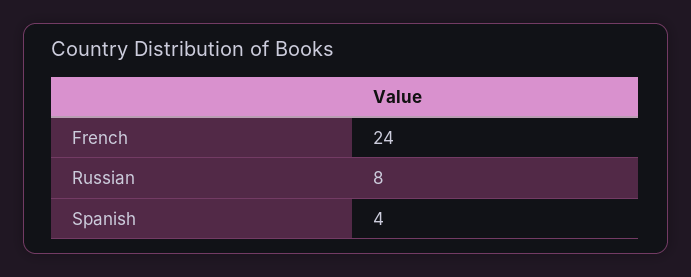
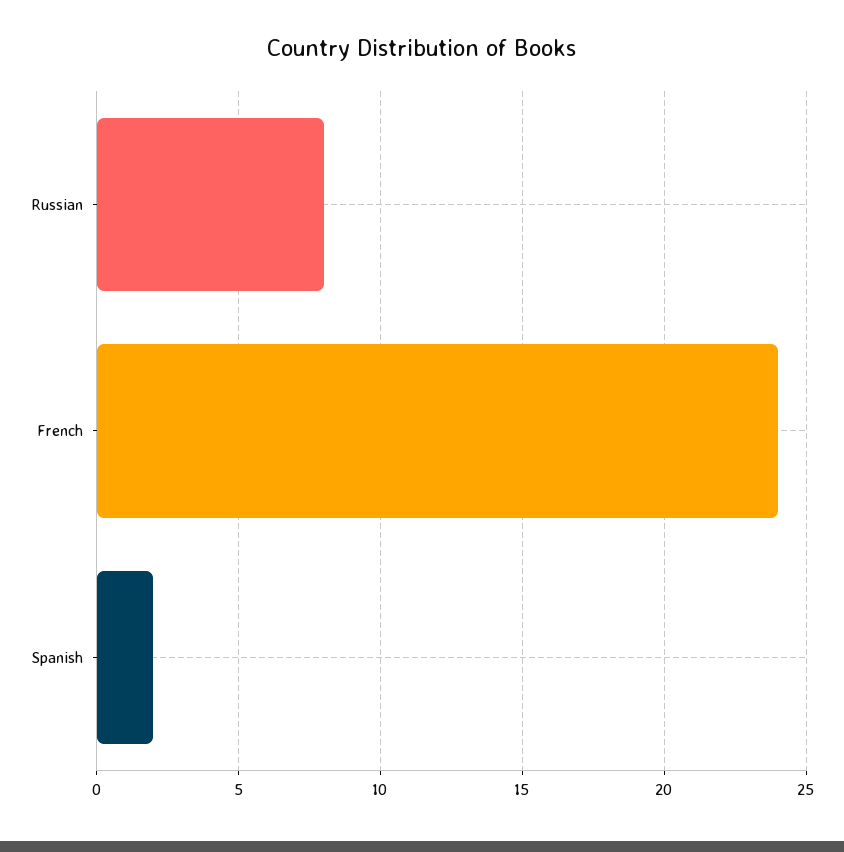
  {
    "French": 24,
    "Russian": 8,
-   "Spanish": 4
+   "Spanish": 2
  }

